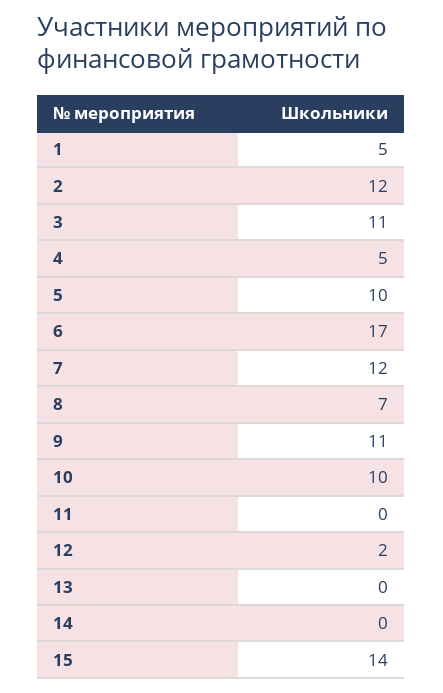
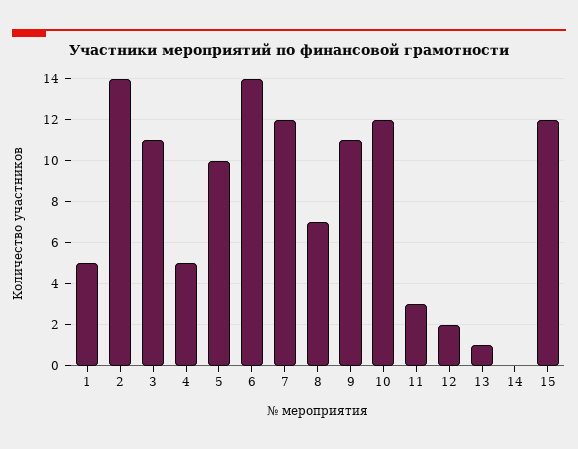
  {
    "1": 5,
-   "2": 12,
+   "2": 14,
    "3": 11,
    "4": 5,
    "5": 10,
-   "6": 17,
+   "6": 14,
    "7": 12,
    "8": 7,
    "9": 11,
-   "10": 10,
+   "10": 12,
-   "11": 0,
+   "11": 3,
    "12": 2,
-   "13": 0,
+   "13": 1,
    "14": 0,
-   "15": 14
+   "15": 12
  }

